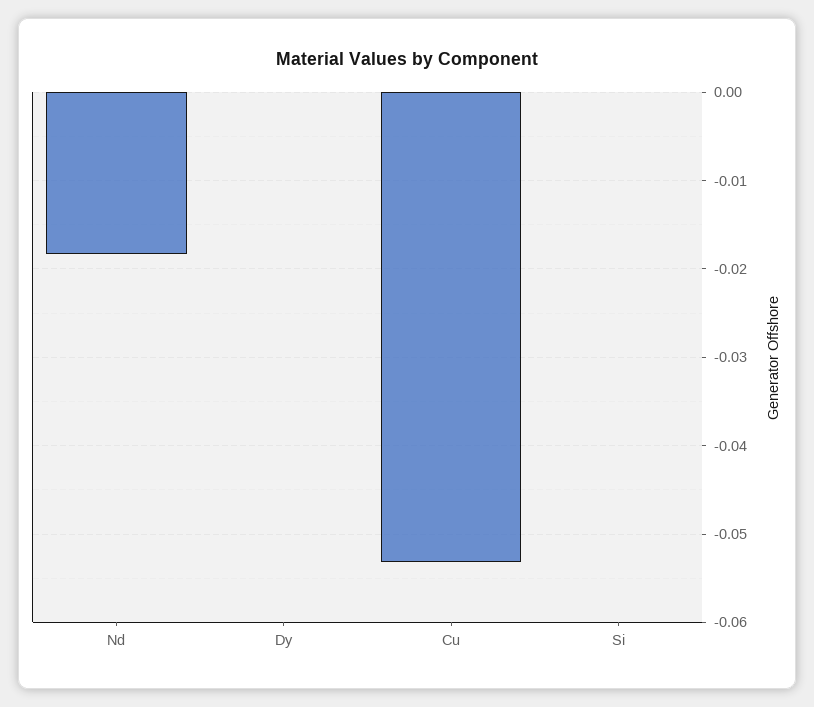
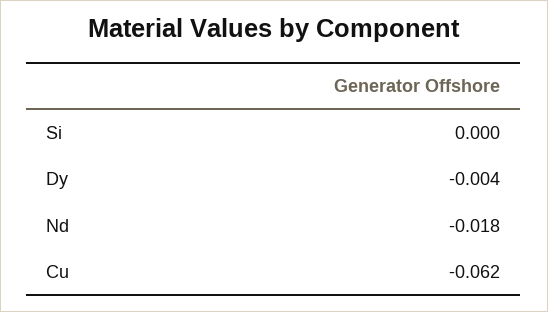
  {
    "Nd": -0.018,
-   "Dy": 0,
+   "Dy": -0.004,
-   "Cu": -0.053,
+   "Cu": -0.062,
    "Si": 0
  }

